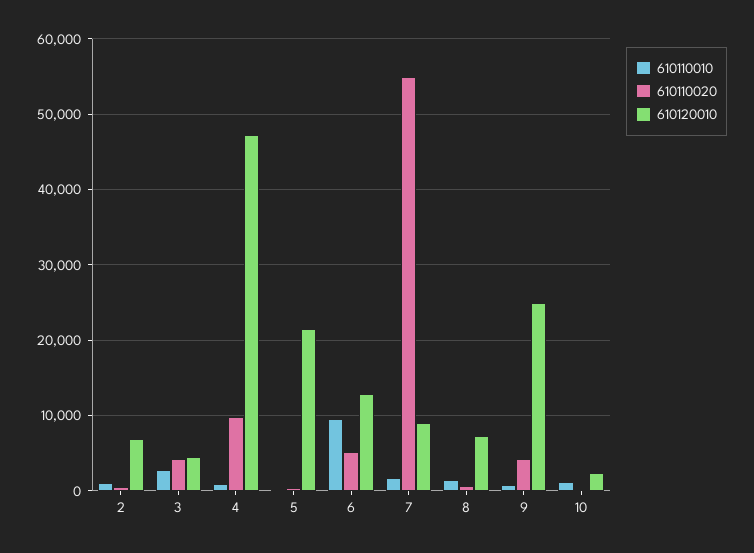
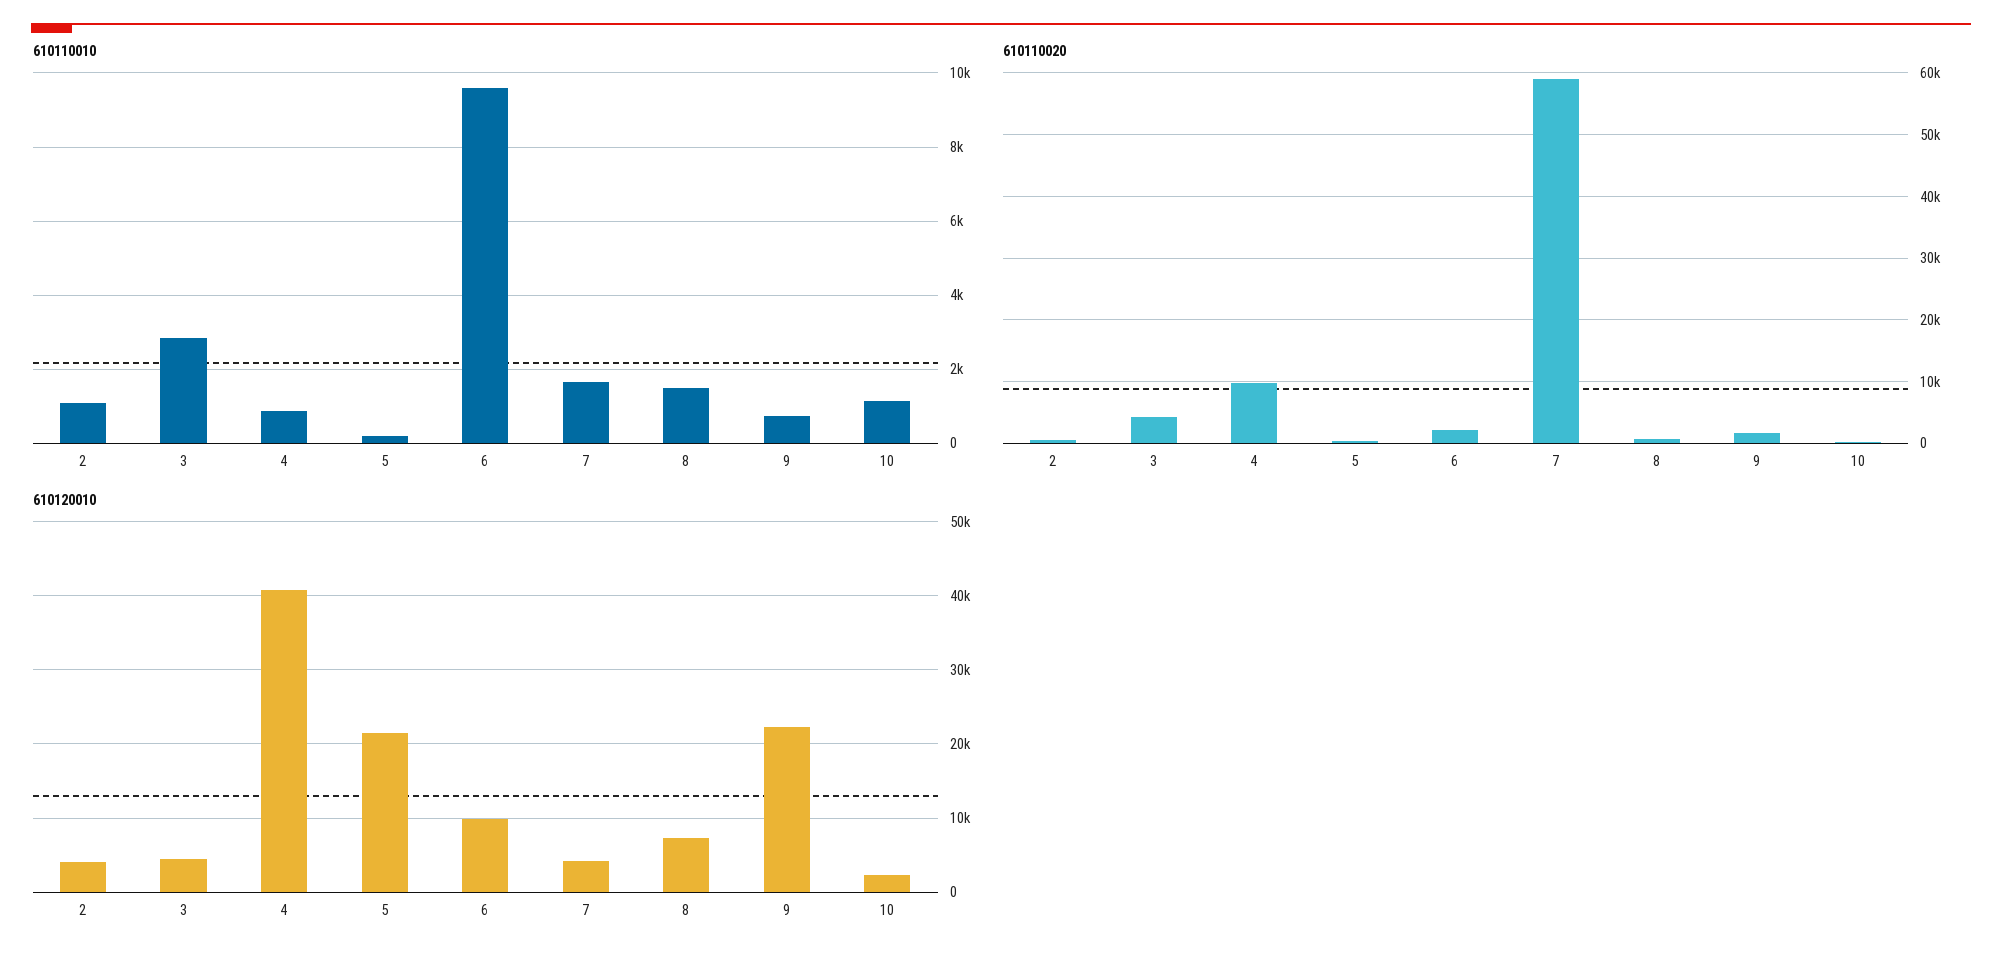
  {
    "610110010": {
      "2": 1000,
      "3": 2800,
      "4": 800,
      "5": 200,
      "6": 9600,
      "7": 1600,
      "8": 1400,
      "9": 800,
      "10": 1200
    },
    "610110020": {
      "2": 1000,
      "3": 4000,
      "4": 10000,
      "5": 0,
-     "6": 5000,
+     "6": 2000,
-     "7": 55000,
+     "7": 59000,
      "8": 1000,
-     "9": 4000,
+     "9": 2000,
      "10": 0
    },
    "610120010": {
-     "2": 7000,
+     "2": 4000,
      "3": 5000,
-     "4": 47000,
+     "4": 41000,
      "5": 21000,
-     "6": 13000,
+     "6": 10000,
-     "7": 9000,
+     "7": 4000,
      "8": 7000,
-     "9": 25000,
+     "9": 22000,
      "10": 2000
    }
  }

